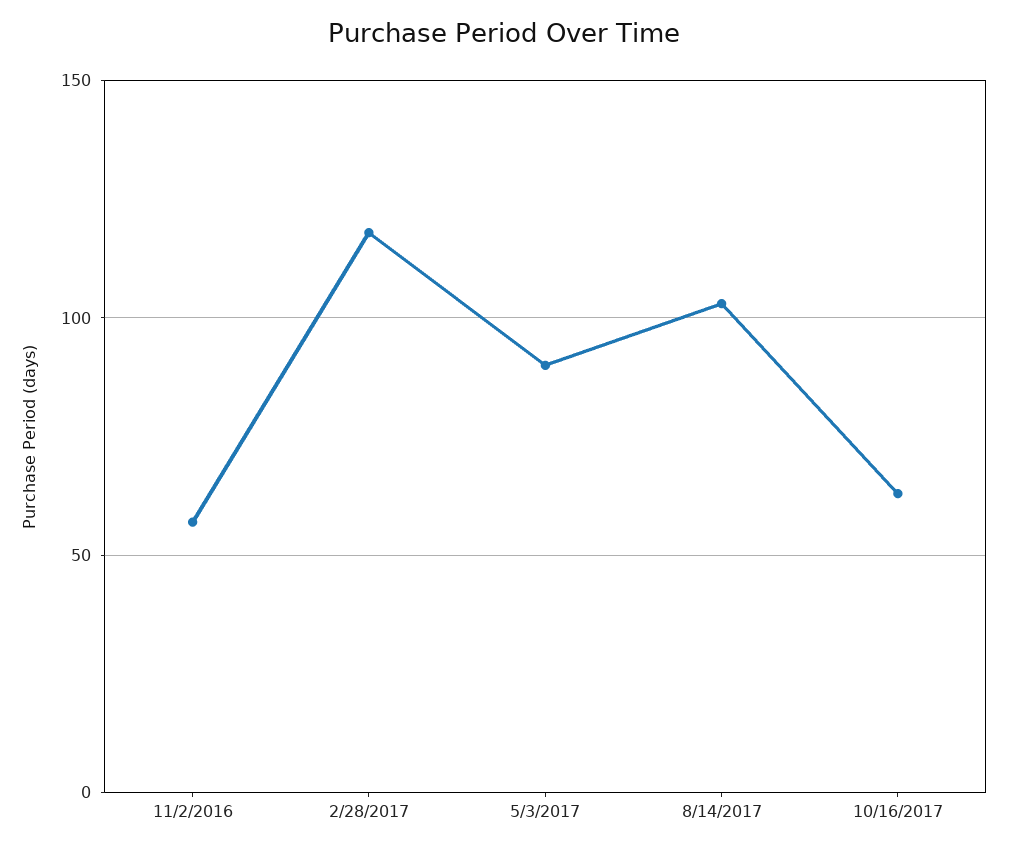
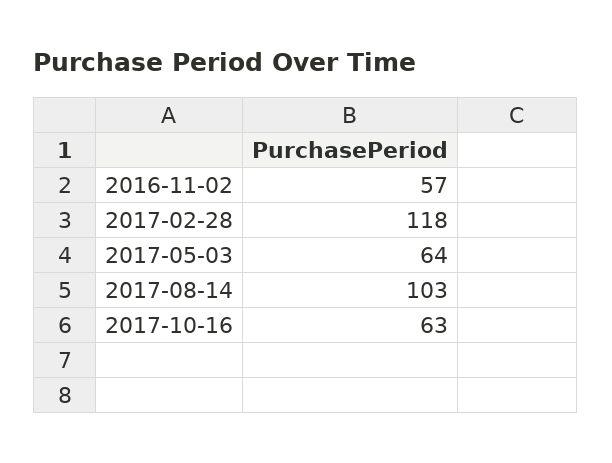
  {
    "11/2/2016": 57,
    "2/28/2017": 118,
-   "5/3/2017": 90,
+   "5/3/2017": 64,
    "8/14/2017": 103,
    "10/16/2017": 63
  }

